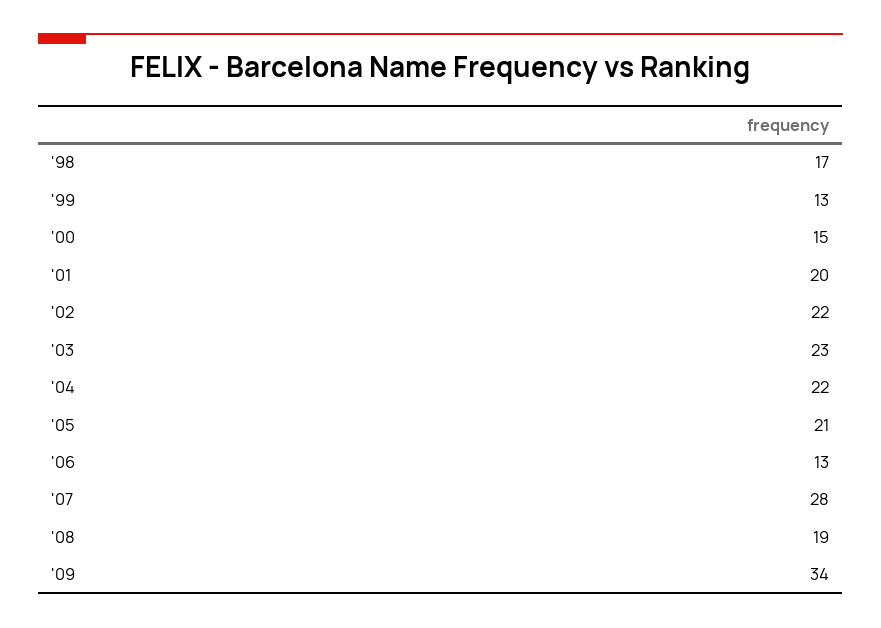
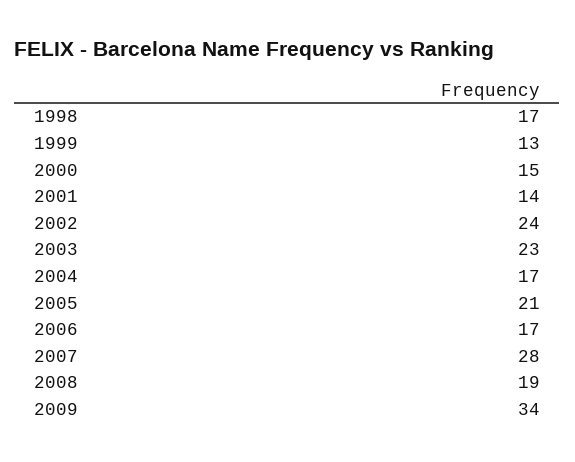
  {
    "'98": 17,
    "'99": 13,
    "'00": 15,
-   "'01": 20,
+   "'01": 14,
-   "'02": 22,
+   "'02": 24,
    "'03": 23,
-   "'04": 22,
+   "'04": 17,
    "'05": 21,
-   "'06": 13,
+   "'06": 17,
    "'07": 28,
    "'08": 19,
    "'09": 34
  }

